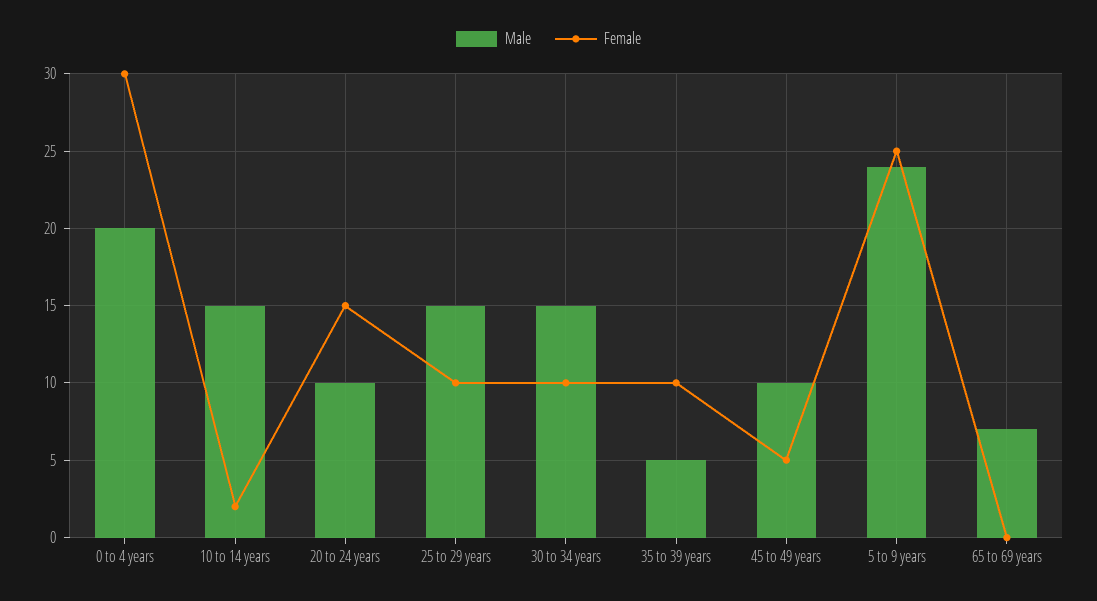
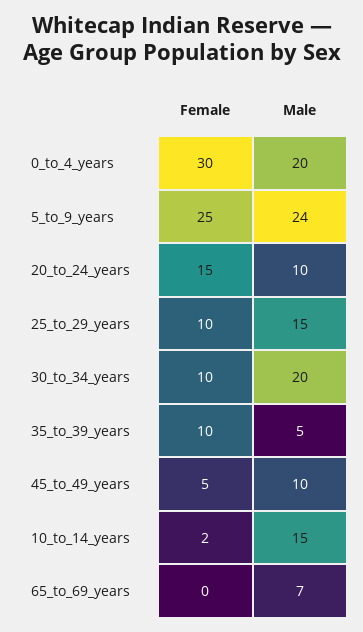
  {
    "Male": {
      "0 to 4 years": 20,
      "10 to 14 years": 15,
      "20 to 24 years": 10,
      "25 to 29 years": 15,
-     "30 to 34 years": 15,
+     "30 to 34 years": 20,
      "35 to 39 years": 5,
      "45 to 49 years": 10,
      "5 to 9 years": 24,
      "65 to 69 years": 7
    },
    "Female": {
      "0 to 4 years": 30,
      "10 to 14 years": 2,
      "20 to 24 years": 15,
      "25 to 29 years": 10,
      "30 to 34 years": 10,
      "35 to 39 years": 10,
      "45 to 49 years": 5,
      "5 to 9 years": 25,
      "65 to 69 years": 0
    }
  }

